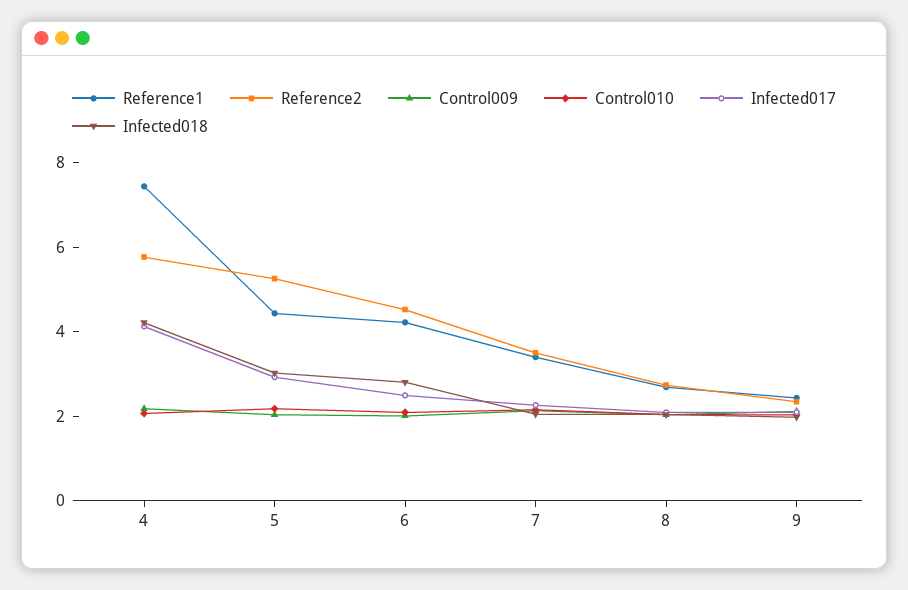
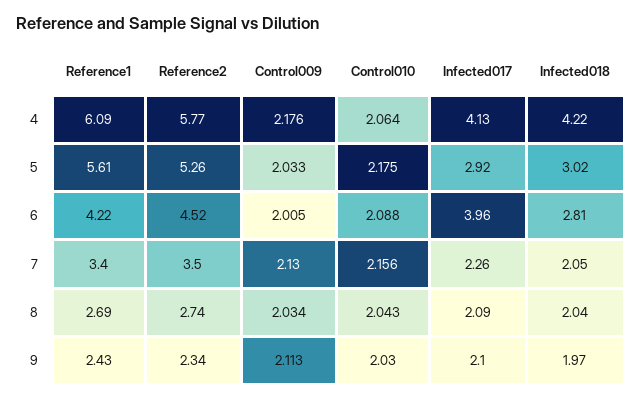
  {
    "Reference1": {
-     "4": 7.5,
+     "4": 6.09,
-     "5": 4.5,
+     "5": 5.61,
      "6": 4.22,
      "7": 3.4,
      "8": 2.69,
      "9": 2.43
    },
    "Reference2": {
      "4": 5.77,
      "5": 5.26,
      "6": 4.52,
      "7": 3.5,
      "8": 2.74,
      "9": 2.34
    },
    "Control009": {
      "4": 2.176,
      "5": 2.033,
      "6": 2.005,
      "7": 2.13,
      "8": 2.034,
      "9": 2.113
    },
    "Control010": {
      "4": 2.064,
      "5": 2.175,
      "6": 2.088,
      "7": 2.156,
      "8": 2.043,
      "9": 2.03
    },
    "Infected017": {
      "4": 4.13,
      "5": 2.92,
-     "6": 2.5,
+     "6": 3.96,
      "7": 2.26,
      "8": 2.09,
      "9": 2.1
    },
    "Infected018": {
      "4": 4.22,
      "5": 3.02,
      "6": 2.81,
      "7": 2.05,
      "8": 2.04,
      "9": 1.97
    }
  }

